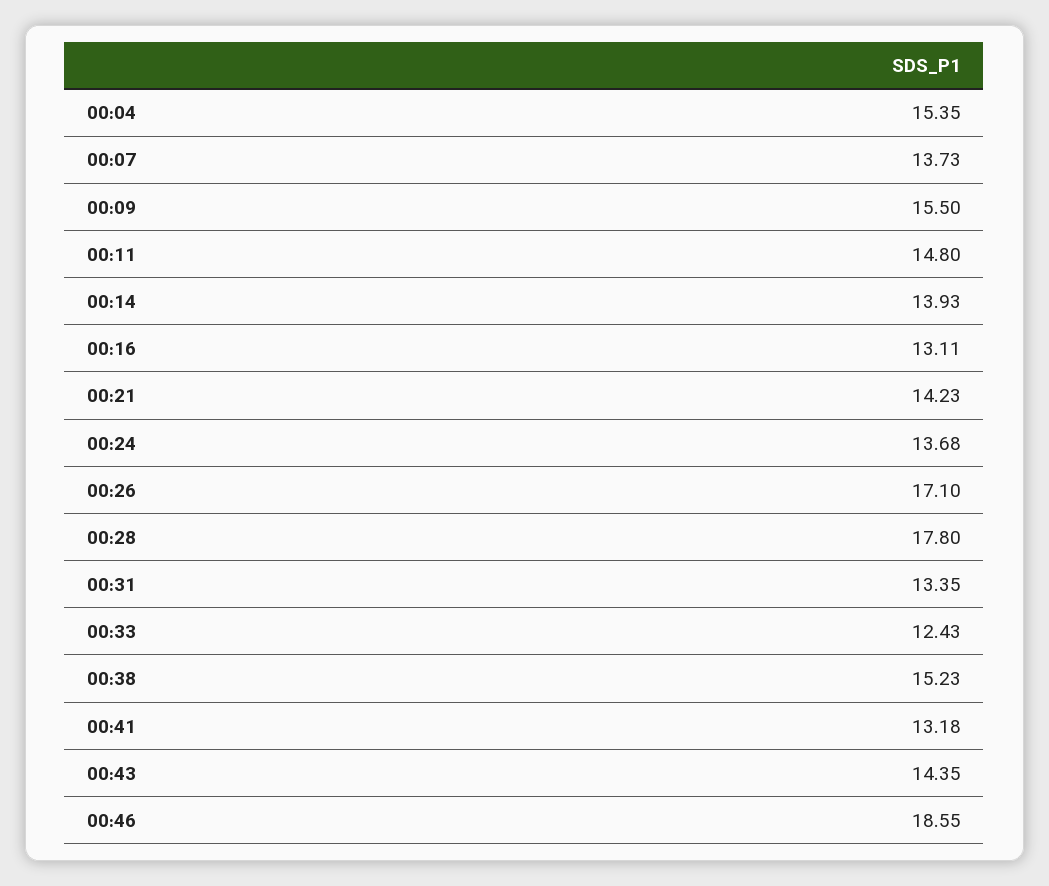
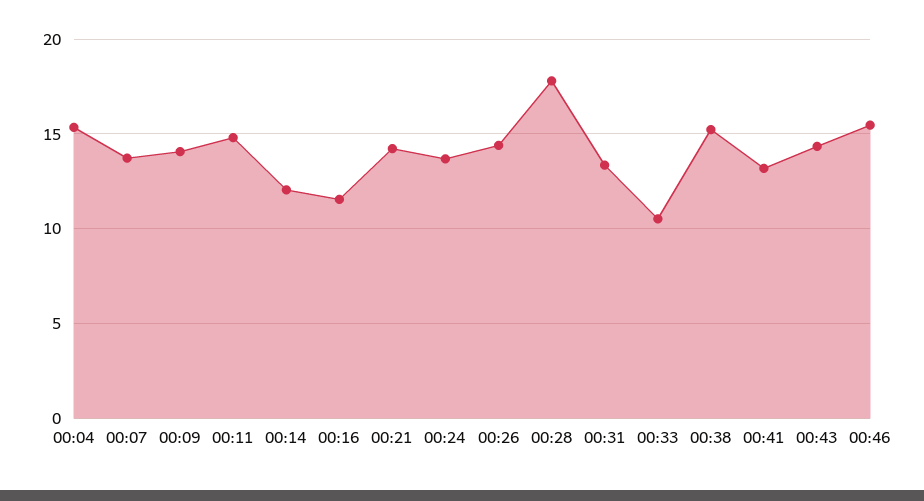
  {
    "00:04": 15.35,
    "00:07": 13.73,
-   "00:09": 15.5,
+   "00:09": 14,
    "00:11": 14.8,
-   "00:14": 13.93,
+   "00:14": 12,
-   "00:16": 13.11,
+   "00:16": 11.5,
    "00:21": 14.23,
    "00:24": 13.68,
-   "00:26": 17.1,
+   "00:26": 14.5,
    "00:28": 17.8,
    "00:31": 13.35,
-   "00:33": 12.43,
+   "00:33": 10.5,
    "00:38": 15.23,
    "00:41": 13.18,
    "00:43": 14.35,
-   "00:46": 18.55
+   "00:46": 15.5
  }

